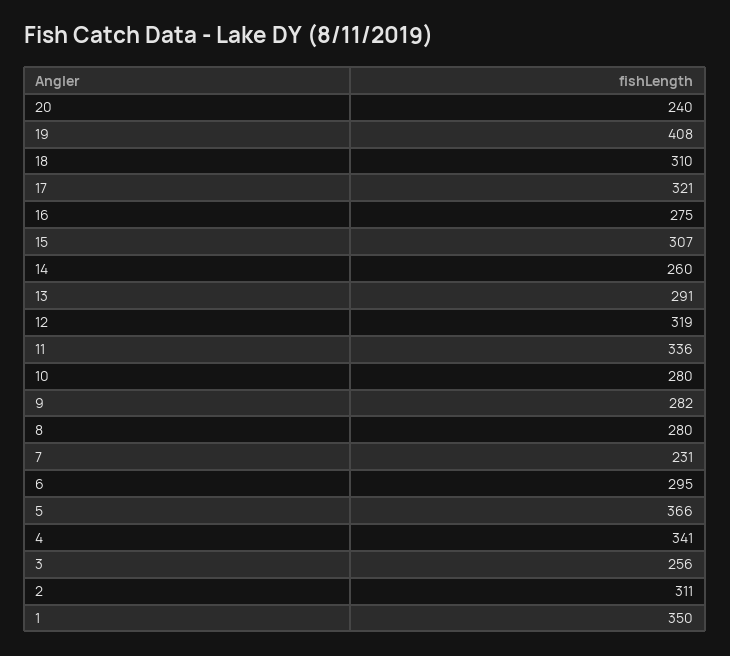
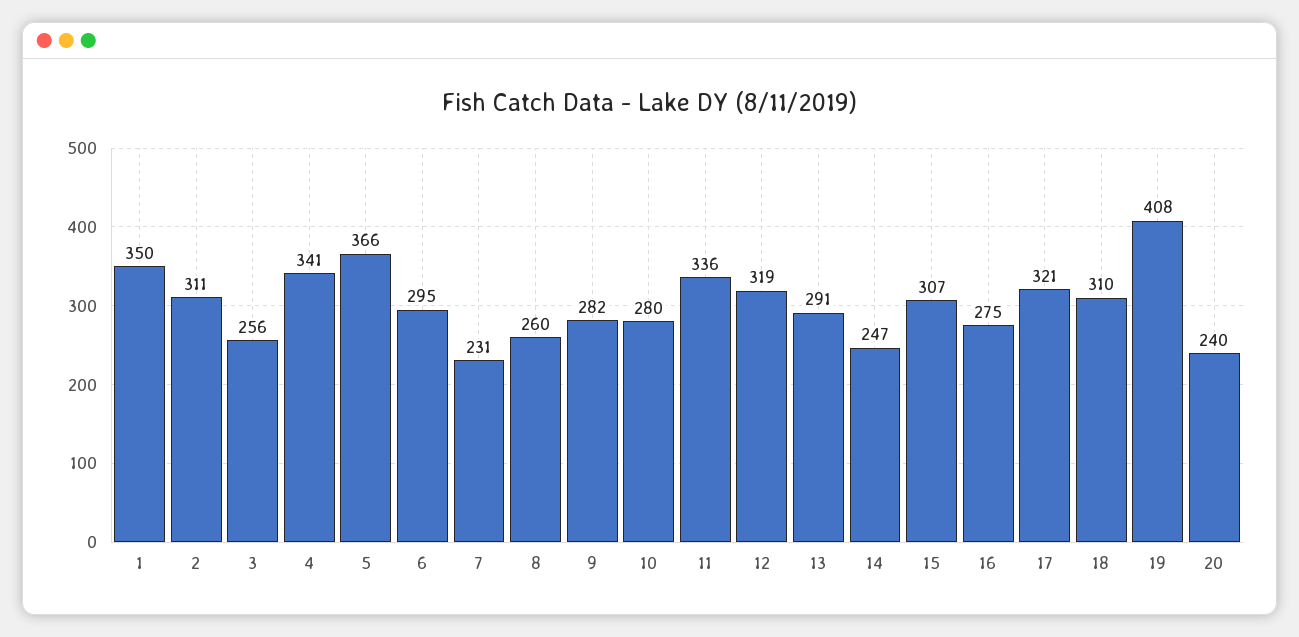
  {
    "20": 240,
    "19": 408,
    "18": 310,
    "17": 321,
    "16": 275,
    "15": 307,
-   "14": 260,
+   "14": 247,
    "13": 291,
    "12": 319,
    "11": 336,
    "10": 280,
    "9": 282,
-   "8": 280,
+   "8": 260,
    "7": 231,
    "6": 295,
    "5": 366,
    "4": 341,
    "3": 256,
    "2": 311,
    "1": 350
  }

